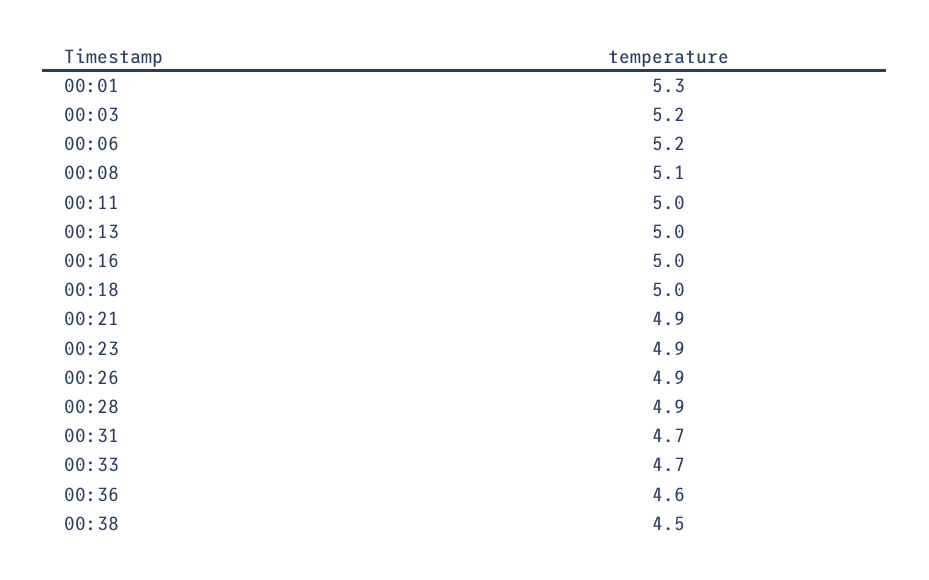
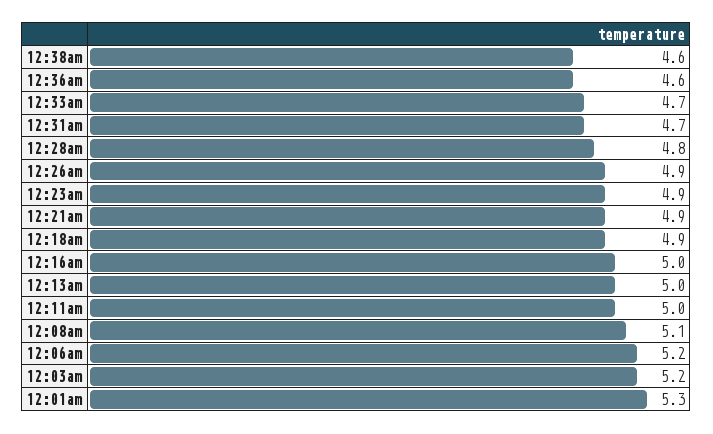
  {
    "00:01": 5.3,
    "00:03": 5.2,
    "00:06": 5.2,
    "00:08": 5.1,
    "00:11": 5,
    "00:13": 5,
    "00:16": 5,
-   "00:18": 5,
+   "00:18": 4.9,
    "00:21": 4.9,
    "00:23": 4.9,
    "00:26": 4.9,
-   "00:28": 4.9,
+   "00:28": 4.8,
    "00:31": 4.7,
    "00:33": 4.7,
    "00:36": 4.6,
-   "00:38": 4.5
+   "00:38": 4.6
  }

